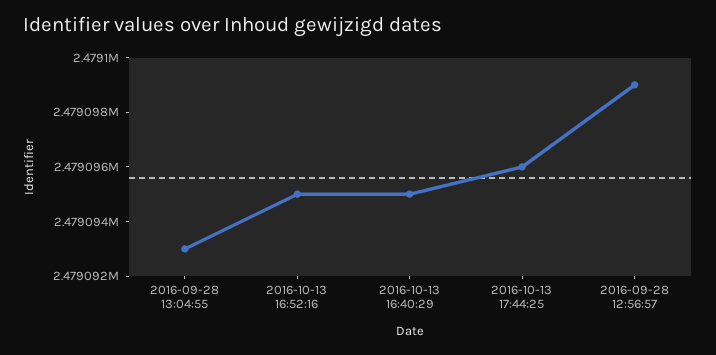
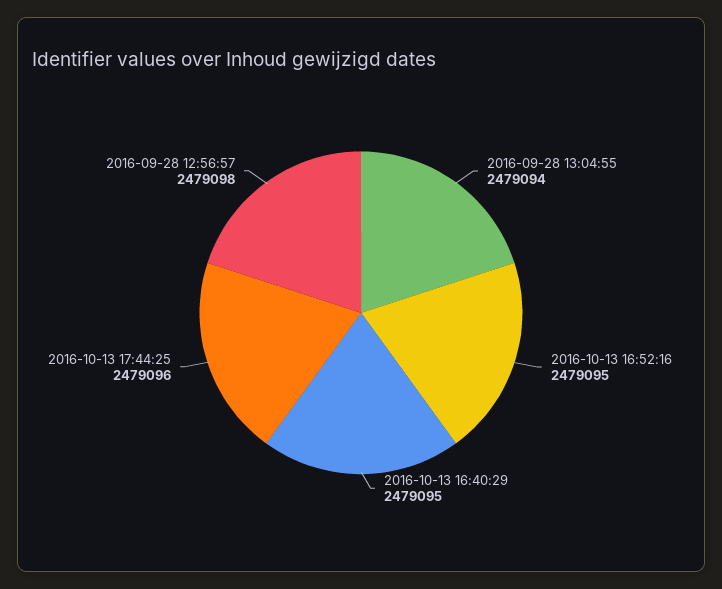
  {
-   "2016-09-28 13:04:55": 2479093,
+   "2016-09-28 13:04:55": 2479094,
    "2016-10-13 16:52:16": 2479095,
    "2016-10-13 16:40:29": 2479095,
    "2016-10-13 17:44:25": 2479096,
-   "2016-09-28 12:56:57": 2479099
+   "2016-09-28 12:56:57": 2479098
  }

